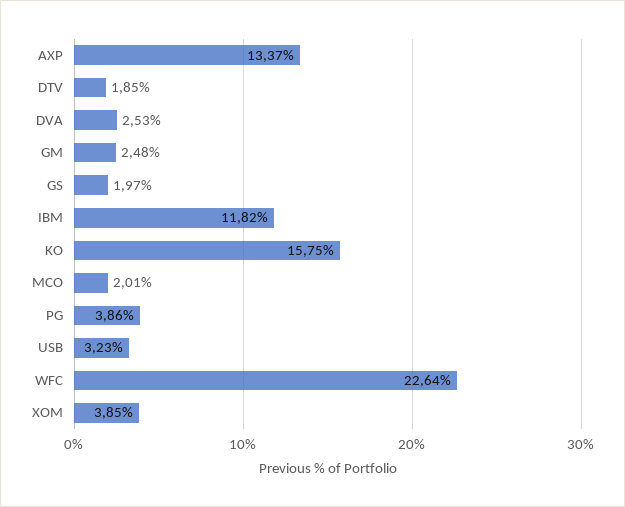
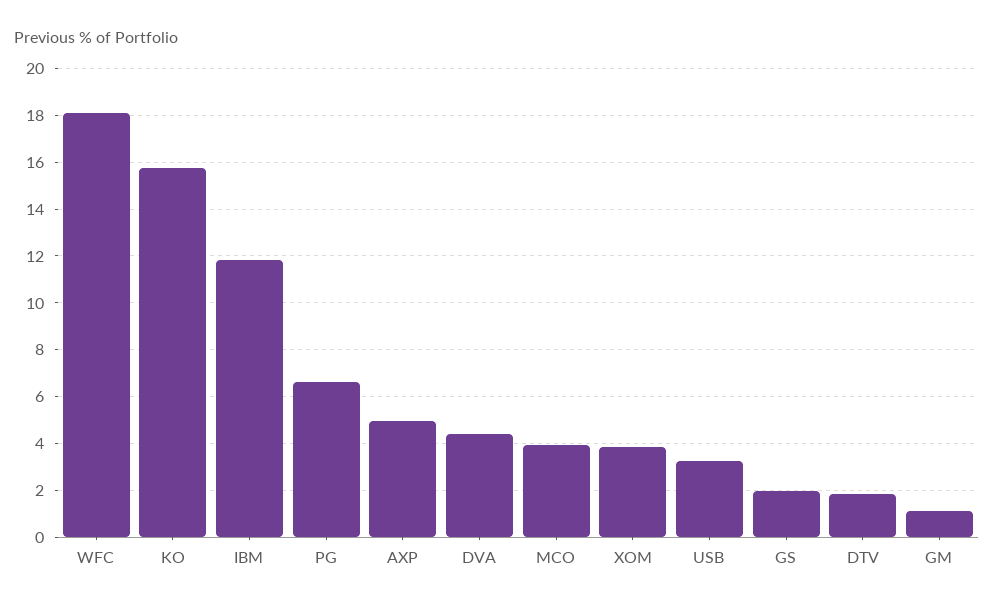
  {
-   "AXP": 13.37,
+   "AXP": 5,
    "DTV": 1.85,
-   "DVA": 2.53,
+   "DVA": 4.5,
-   "GM": 2.48,
+   "GM": 1,
    "GS": 1.97,
    "IBM": 11.82,
    "KO": 15.75,
-   "MCO": 2.01,
+   "MCO": 4,
-   "PG": 3.86,
+   "PG": 6.5,
    "USB": 3.23,
-   "WFC": 22.64,
+   "WFC": 18,
    "XOM": 3.85
  }

